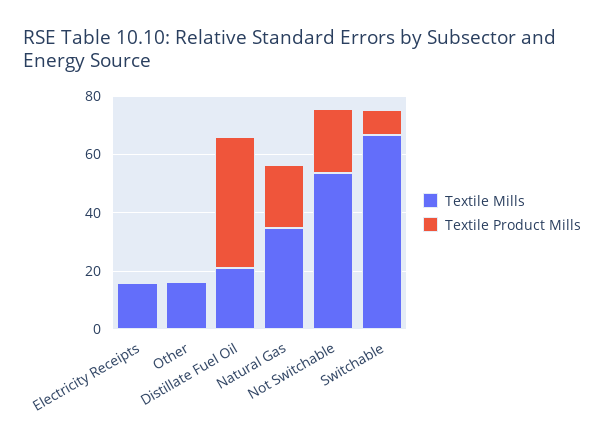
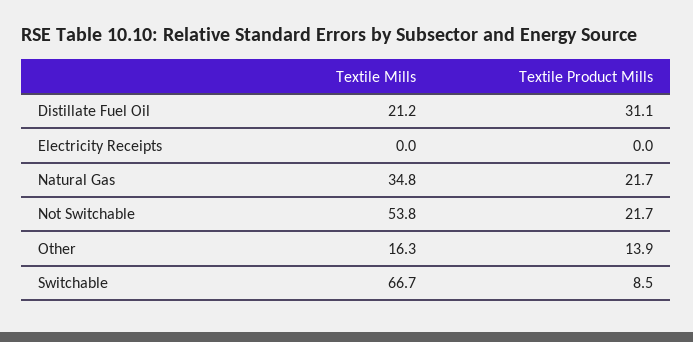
  {
    "Textile Mills": {
-     "Electricity Receipts": 15,
+     "Electricity Receipts": 0,
      "Other": 16.3,
      "Distillate Fuel Oil": 21.2,
      "Natural Gas": 34.8,
      "Not Switchable": 53.8,
      "Switchable": 66.7
    },
    "Textile Product Mills": {
      "Electricity Receipts": 0,
-     "Other": 0,
+     "Other": 13.9,
-     "Distillate Fuel Oil": 45,
+     "Distillate Fuel Oil": 31.1,
      "Natural Gas": 21.7,
      "Not Switchable": 21.7,
      "Switchable": 8.5
    }
  }

